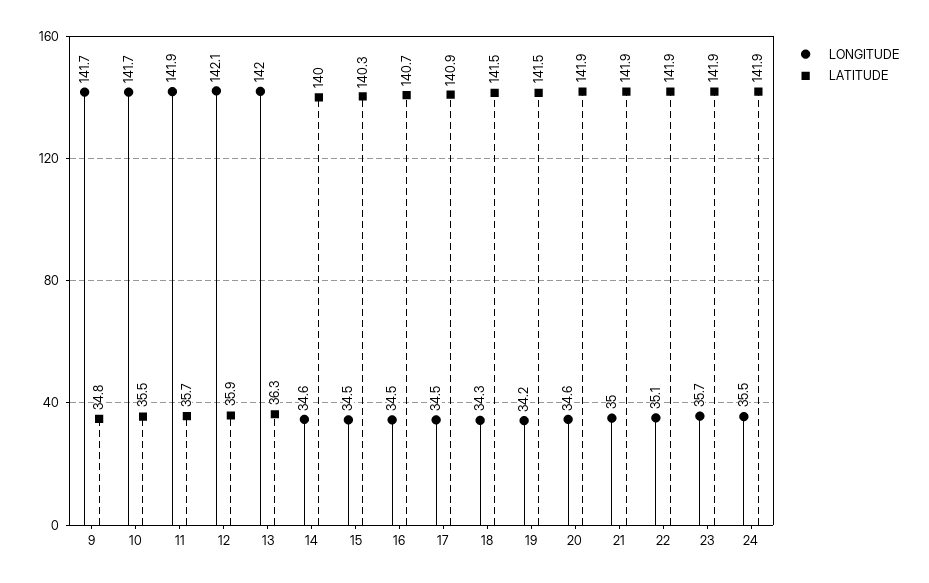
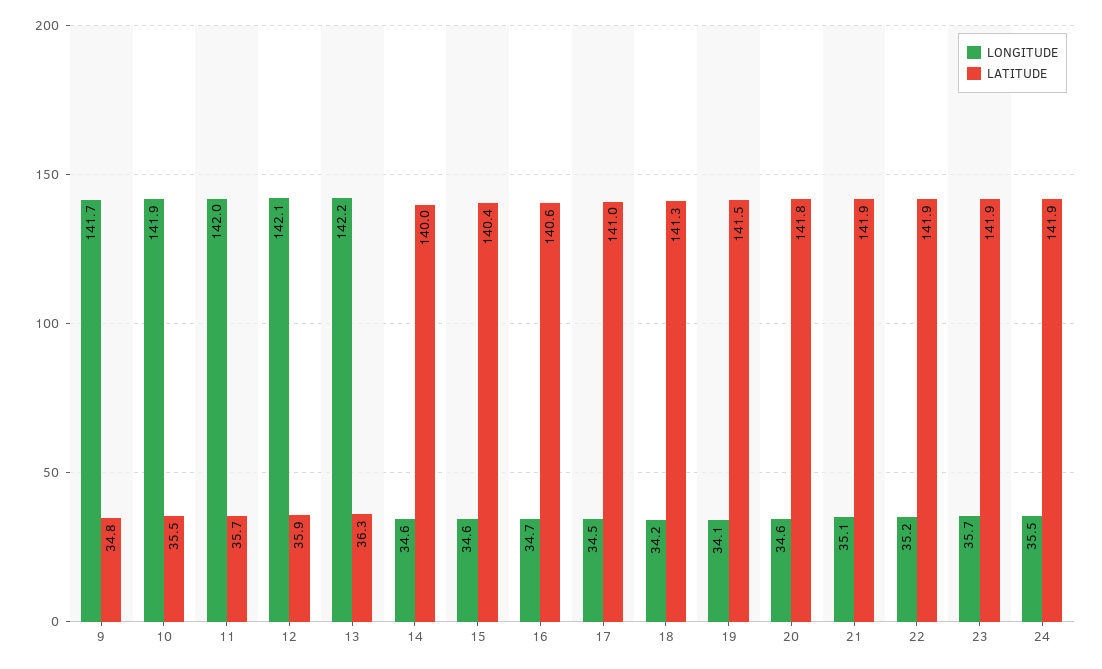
  {
    "LONGITUDE": {
      "9": 141.7,
-     "10": 141.7,
+     "10": 141.9,
-     "11": 141.9,
+     "11": 142,
      "12": 142.1,
-     "13": 142,
+     "13": 142.2,
      "14": 34.6,
-     "15": 34.5,
+     "15": 34.6,
-     "16": 34.5,
+     "16": 34.7,
      "17": 34.5,
-     "18": 34.3,
+     "18": 34.2,
-     "19": 34.2,
+     "19": 34.1,
      "20": 34.6,
-     "21": 35,
+     "21": 35.1,
-     "22": 35.1,
+     "22": 35.2,
      "23": 35.7,
      "24": 35.5
    },
    "LATITUDE": {
      "9": 34.8,
      "10": 35.5,
      "11": 35.7,
      "12": 35.9,
      "13": 36.3,
      "14": 140,
-     "15": 140.3,
+     "15": 140.4,
-     "16": 140.7,
+     "16": 140.6,
-     "17": 140.9,
+     "17": 141,
-     "18": 141.5,
+     "18": 141.3,
      "19": 141.5,
-     "20": 141.9,
+     "20": 141.8,
      "21": 141.9,
      "22": 141.9,
      "23": 141.9,
      "24": 141.9
    }
  }

